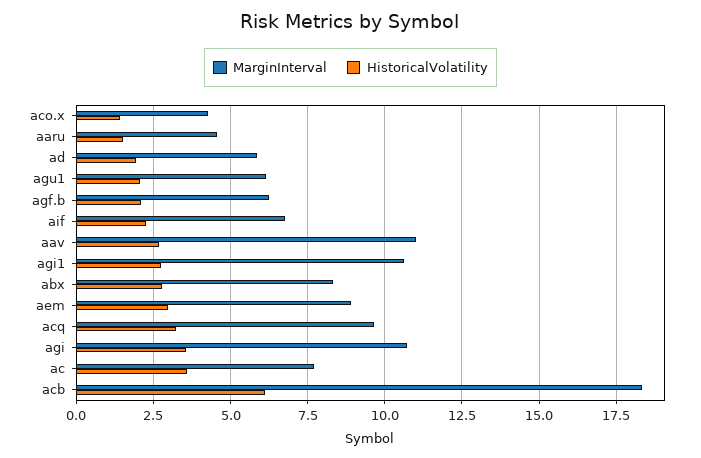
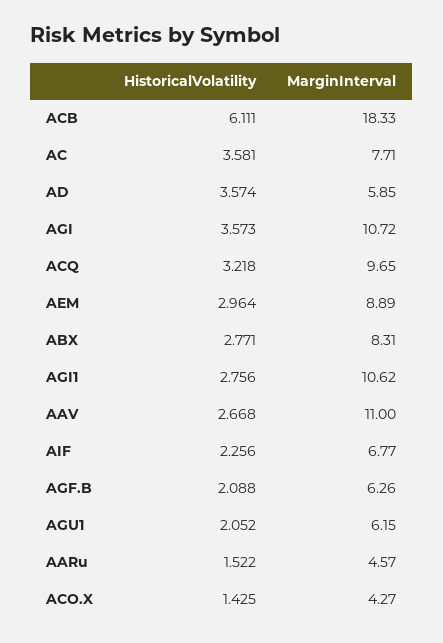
  {
    "MarginInterval": {
      "aco.x": 4.27,
      "aaru": 4.57,
      "ad": 5.85,
      "agu1": 6.15,
      "agf.b": 6.26,
      "aif": 6.77,
      "aav": 11,
      "agi1": 10.62,
      "abx": 8.31,
      "aem": 8.89,
      "acq": 9.65,
      "agi": 10.72,
      "ac": 7.71,
      "acb": 18.33
    },
    "HistoricalVolatility": {
      "aco.x": 1.425,
      "aaru": 1.522,
-     "ad": 2,
+     "ad": 3.574,
      "agu1": 2.052,
      "agf.b": 2.088,
      "aif": 2.256,
      "aav": 2.668,
      "agi1": 2.756,
      "abx": 2.771,
      "aem": 2.964,
      "acq": 3.218,
      "agi": 3.573,
      "ac": 3.581,
      "acb": 6.111
    }
  }

